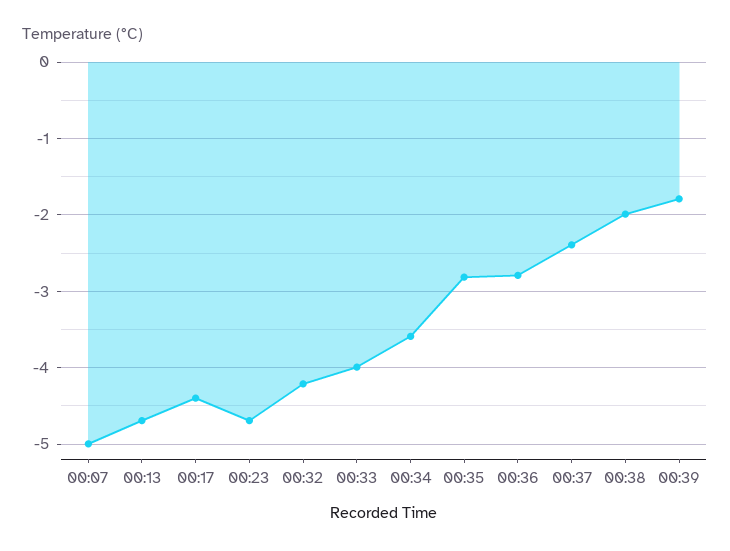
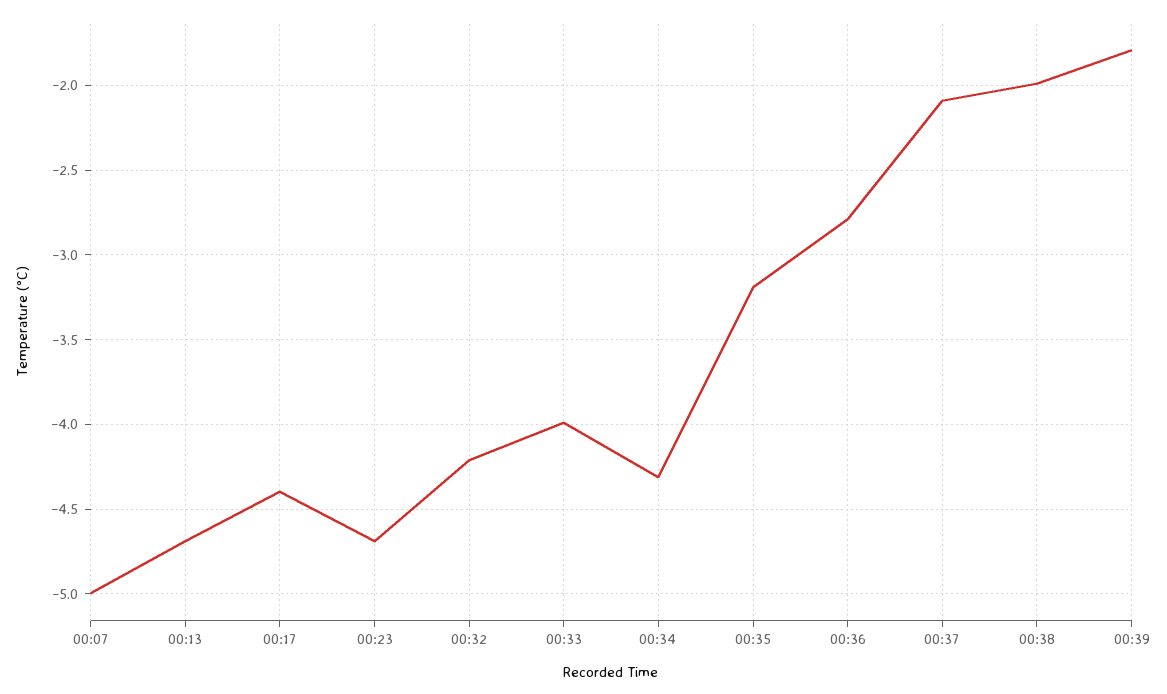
  {
    "00:07": -5,
    "00:13": -4.7,
    "00:17": -4.4,
    "00:23": -4.7,
    "00:32": -4.2,
    "00:33": -4,
-   "00:34": -3.6,
+   "00:34": -4.3,
-   "00:35": -2.8,
+   "00:35": -3.2,
    "00:36": -2.8,
-   "00:37": -2.4,
+   "00:37": -2.1,
    "00:38": -2,
    "00:39": -1.8
  }

